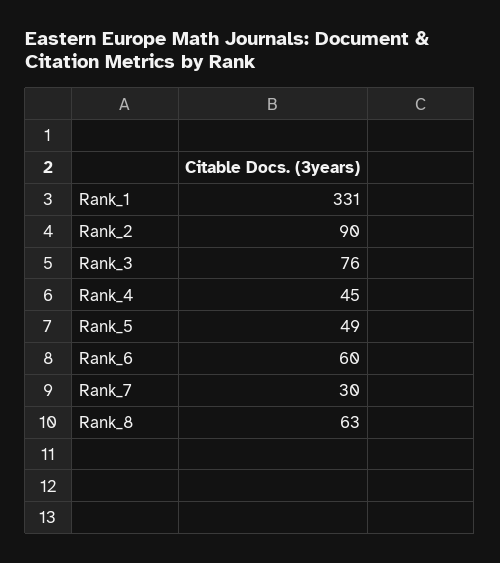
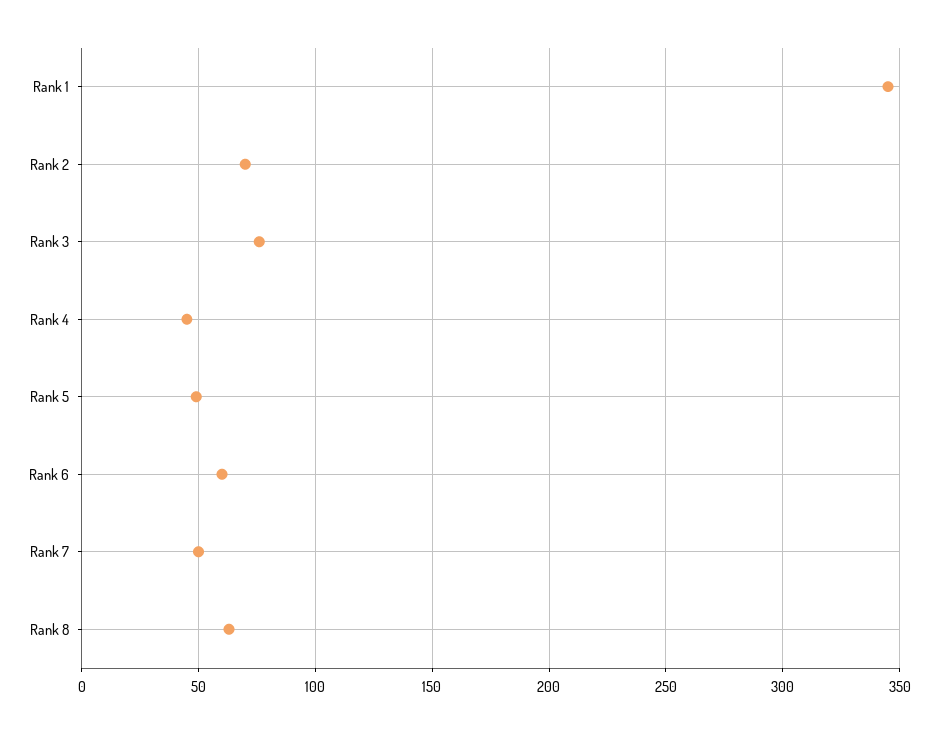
  {
-   "Rank_1": 331,
+   "Rank_1": 345,
-   "Rank_2": 90,
+   "Rank_2": 70,
    "Rank_3": 76,
    "Rank_4": 45,
    "Rank_5": 49,
    "Rank_6": 60,
-   "Rank_7": 30,
+   "Rank_7": 50,
    "Rank_8": 63
  }

